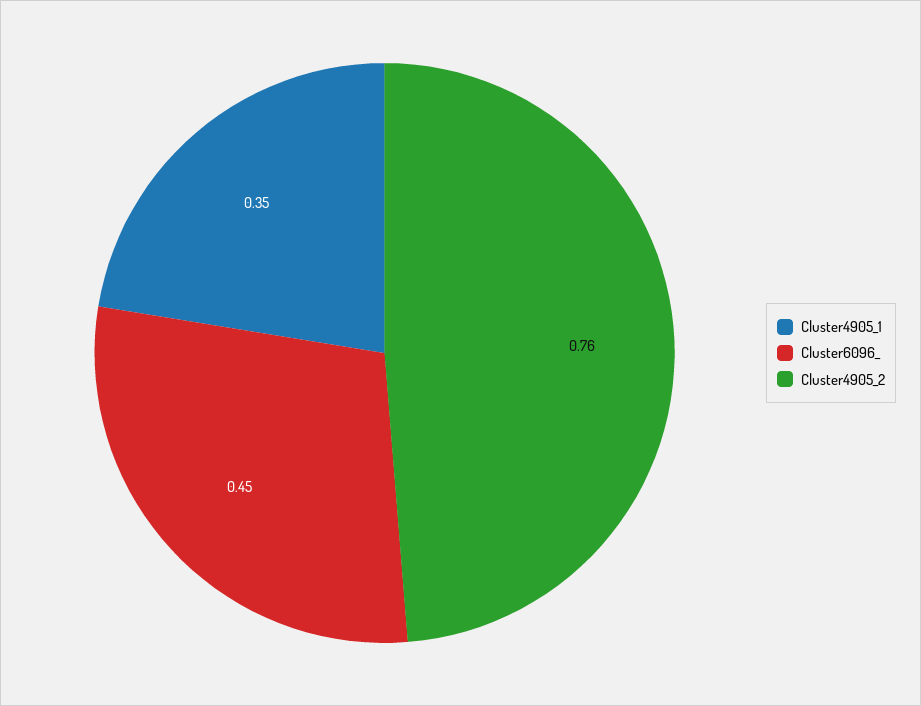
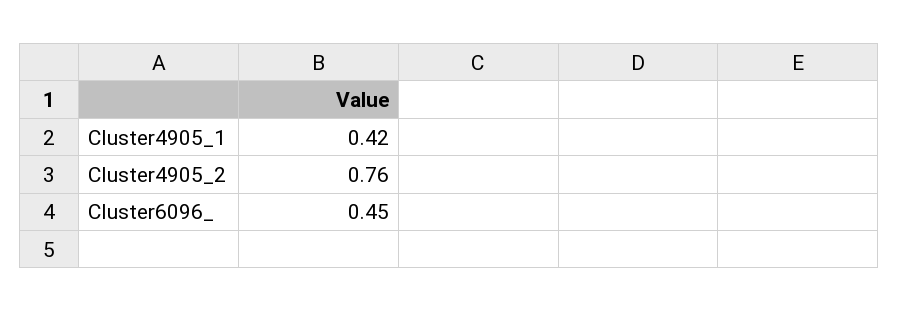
  {
-   "Cluster4905_1": 0.35,
+   "Cluster4905_1": 0.42,
    "Cluster6096_": 0.45,
    "Cluster4905_2": 0.76
  }

